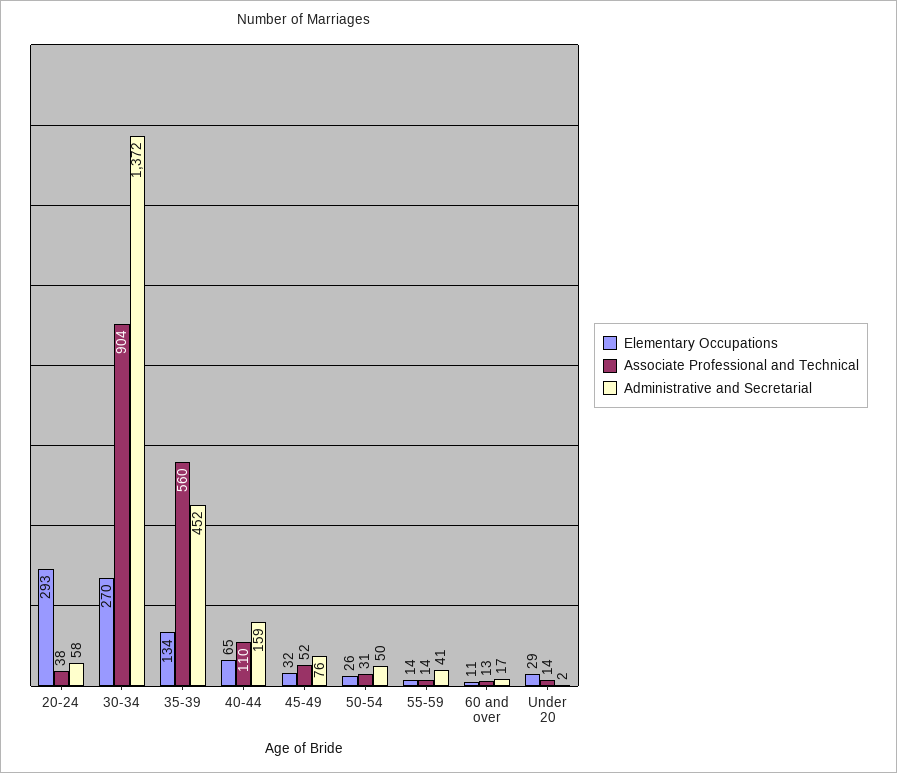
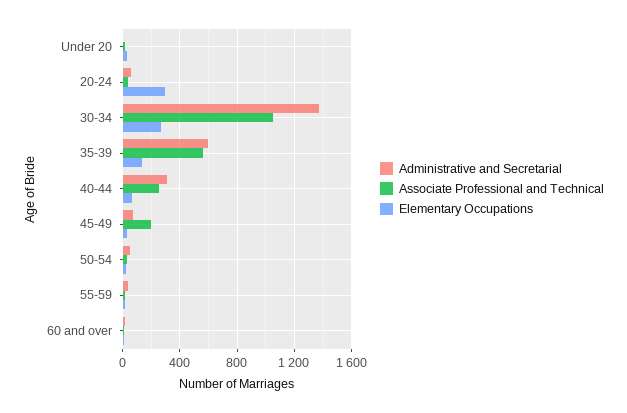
  {
    "Elementary Occupations": {
      "20-24": 293,
      "30-34": 270,
      "35-39": 134,
      "40-44": 65,
      "45-49": 32,
      "50-54": 26,
      "55-59": 14,
      "60 and over": 11,
      "Under 20": 29
    },
    "Associate Professional and Technical": {
      "20-24": 38,
-     "30-34": 904,
+     "30-34": 1050,
      "35-39": 560,
-     "40-44": 110,
+     "40-44": 250,
-     "45-49": 52,
+     "45-49": 200,
      "50-54": 31,
      "55-59": 14,
      "60 and over": 13,
      "Under 20": 14
    },
    "Administrative and Secretarial": {
      "20-24": 58,
      "30-34": 1372,
-     "35-39": 452,
+     "35-39": 600,
-     "40-44": 159,
+     "40-44": 300,
      "45-49": 76,
      "50-54": 50,
      "55-59": 41,
      "60 and over": 17,
      "Under 20": 2
    }
  }

